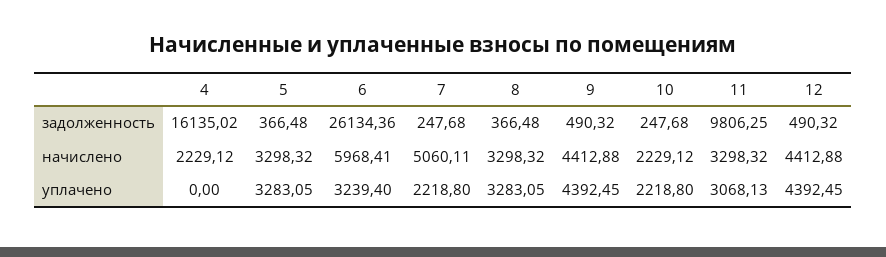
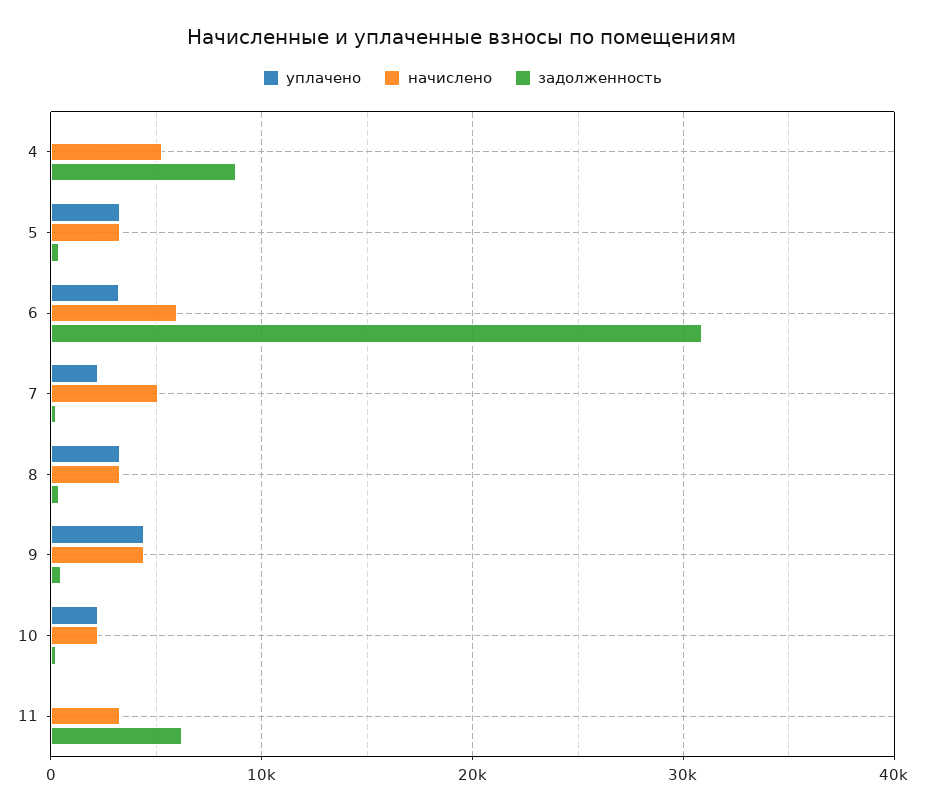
  {
    "задолженность": {
-     "4": 16135.02,
+     "4": 9000,
      "5": 366.48,
-     "6": 26134.36,
+     "6": 31000,
      "7": 247.68,
      "8": 366.48,
      "9": 490.32,
      "10": 247.68,
-     "11": 9806.25,
+     "11": 6000
-     "12": 490.32
    },
    "начислено": {
-     "4": 2229.12,
+     "4": 5000,
      "5": 3298.32,
      "6": 5968.41,
      "7": 5060.11,
      "8": 3298.32,
      "9": 4412.88,
      "10": 2229.12,
-     "11": 3298.32,
+     "11": 3298.32
-     "12": 4412.88
    },
    "уплачено": {
      "4": 0,
      "5": 3283.05,
      "6": 3239.4,
      "7": 2218.8,
      "8": 3283.05,
      "9": 4392.45,
      "10": 2218.8,
-     "11": 3068.13,
+     "11": 0
-     "12": 4392.45
    }
  }

